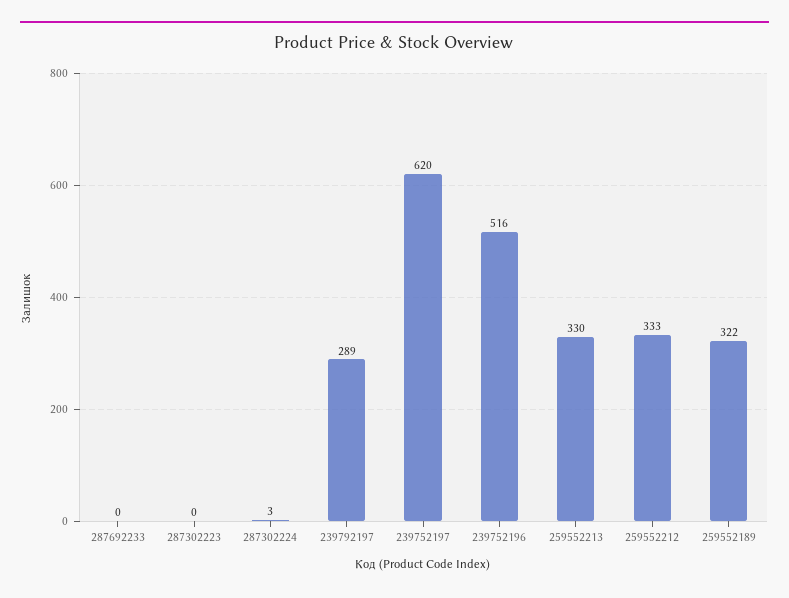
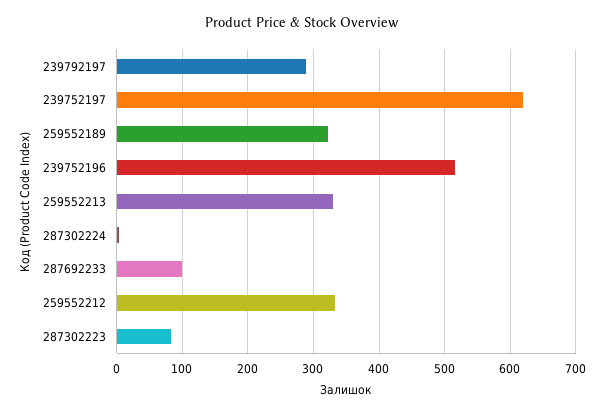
  {
-   "287692233": 0,
+   "287692233": 100,
-   "287302223": 0,
+   "287302223": 80,
    "287302224": 3,
    "239792197": 289,
    "239752197": 620,
    "239752196": 516,
    "259552213": 330,
    "259552212": 333,
    "259552189": 322
  }

